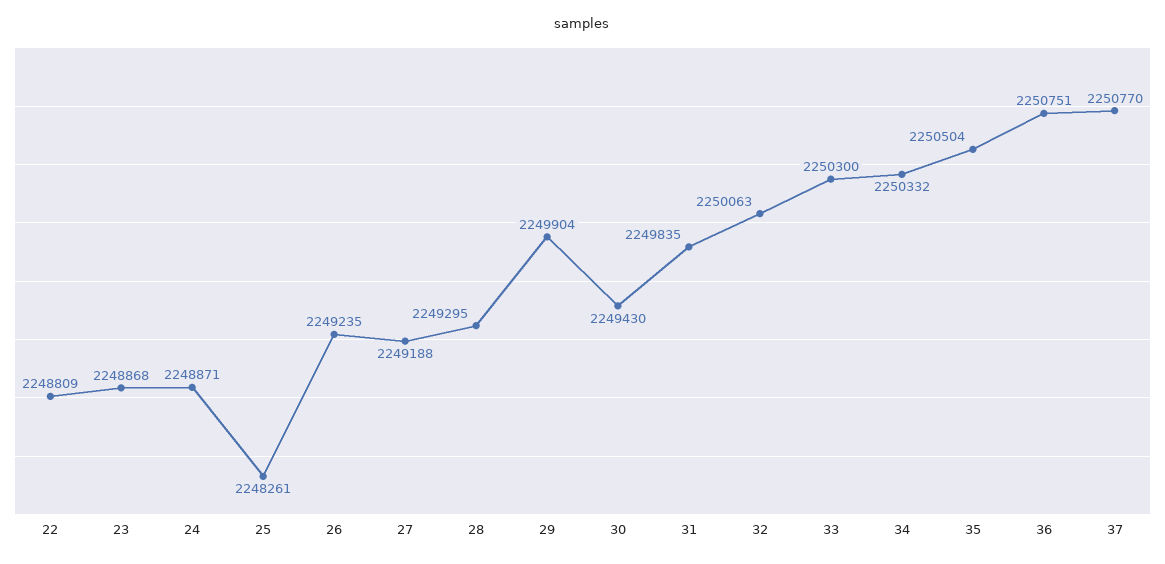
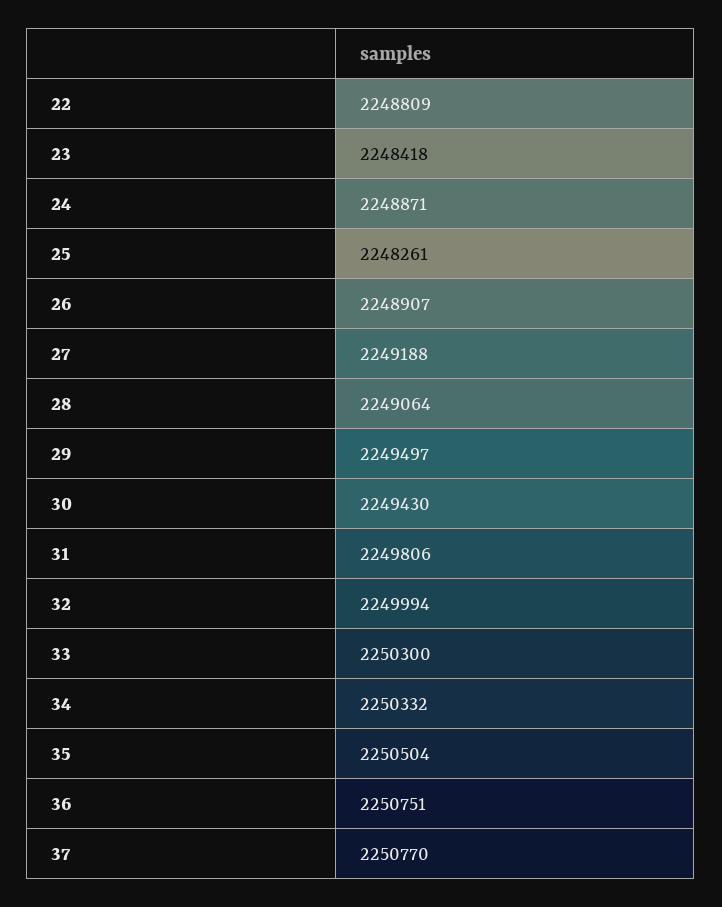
  {
    "22": 2248809,
-   "23": 2248868,
+   "23": 2248418,
    "24": 2248871,
    "25": 2248261,
-   "26": 2249235,
+   "26": 2248907,
    "27": 2249188,
-   "28": 2249295,
+   "28": 2249064,
-   "29": 2249904,
+   "29": 2249497,
    "30": 2249430,
-   "31": 2249835,
+   "31": 2249806,
-   "32": 2250063,
+   "32": 2249994,
    "33": 2250300,
    "34": 2250332,
    "35": 2250504,
    "36": 2250751,
    "37": 2250770
  }

